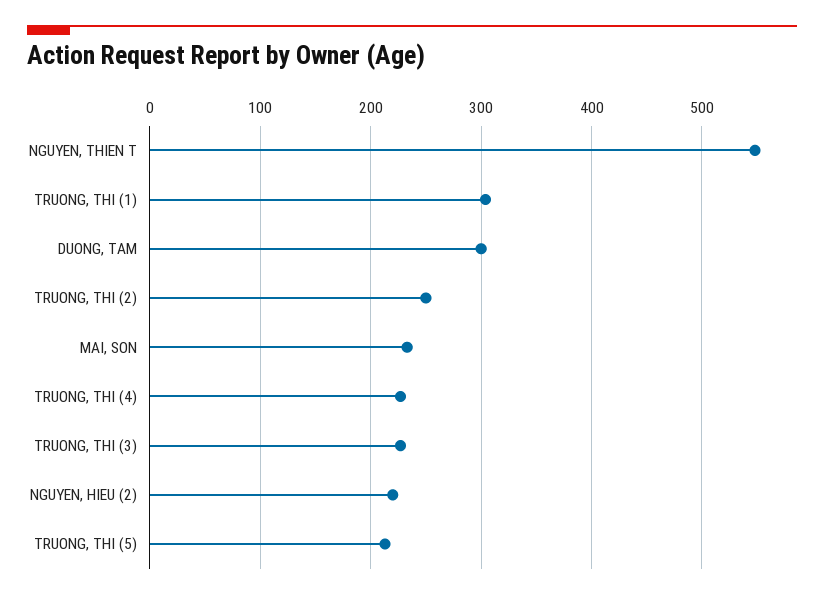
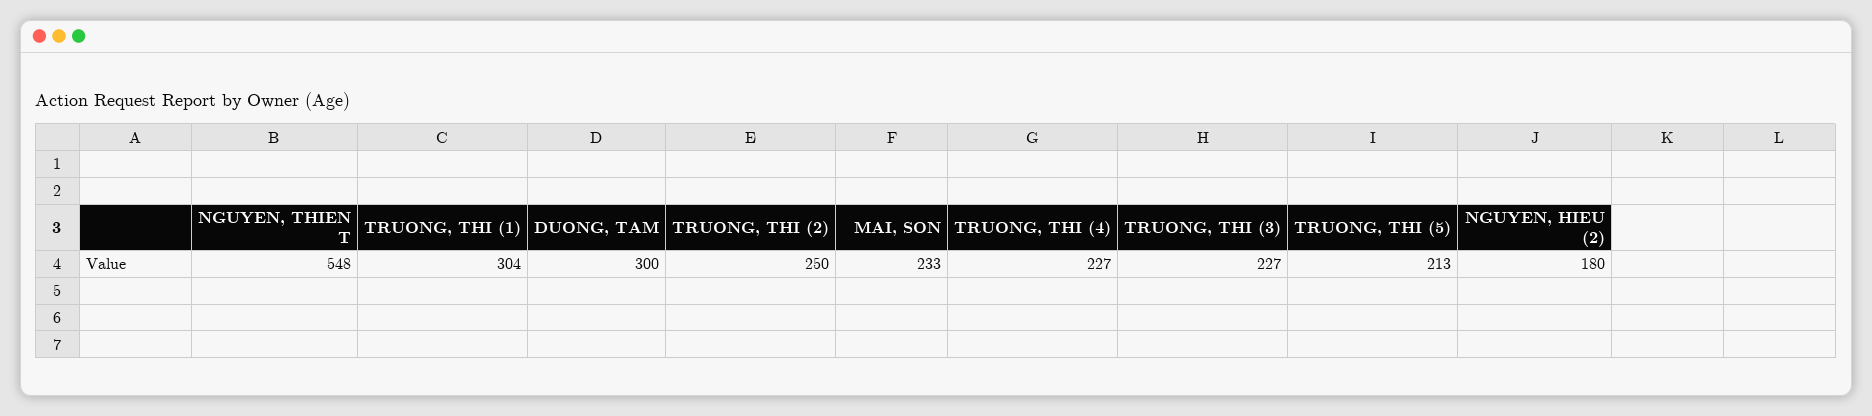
  {
    "NGUYEN, THIEN T": 548,
    "TRUONG, THI (1)": 304,
    "DUONG, TAM": 300,
    "TRUONG, THI (2)": 250,
    "MAI, SON": 233,
    "TRUONG, THI (4)": 227,
    "TRUONG, THI (3)": 227,
-   "NGUYEN, HIEU (2)": 220,
+   "NGUYEN, HIEU (2)": 180,
    "TRUONG, THI (5)": 213
  }

